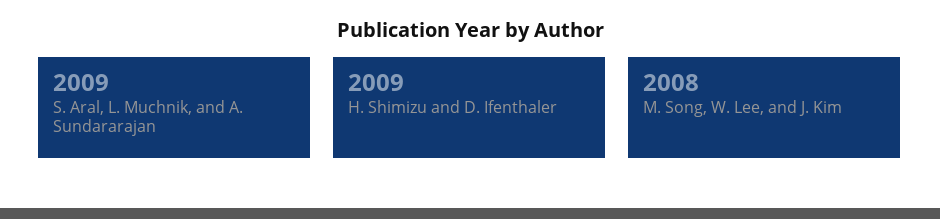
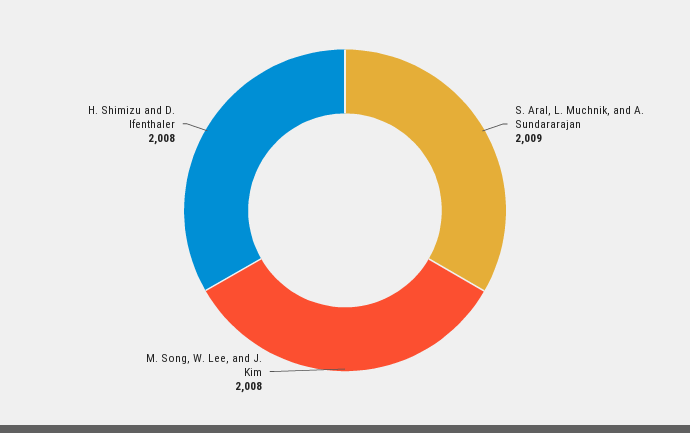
  {
    "S. Aral, L. Muchnik, and A. Sundararajan": 2009,
-   "H. Shimizu and D. Ifenthaler": 2009,
+   "H. Shimizu and D. Ifenthaler": 2008,
    "M. Song, W. Lee, and J. Kim": 2008
  }

